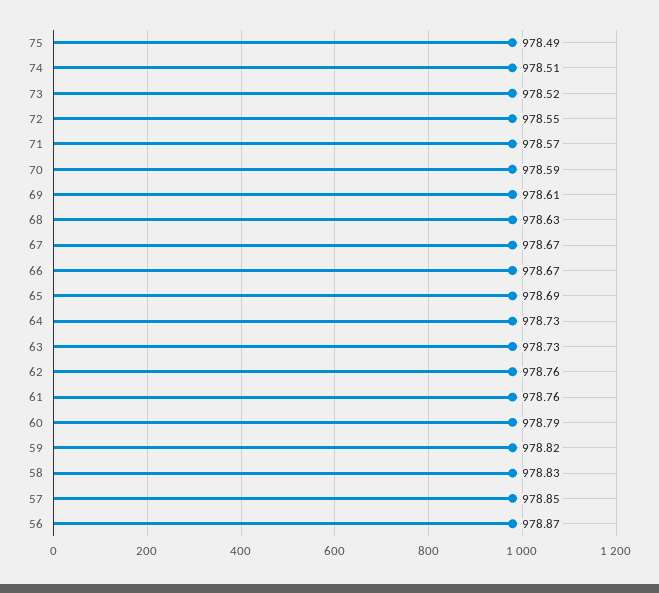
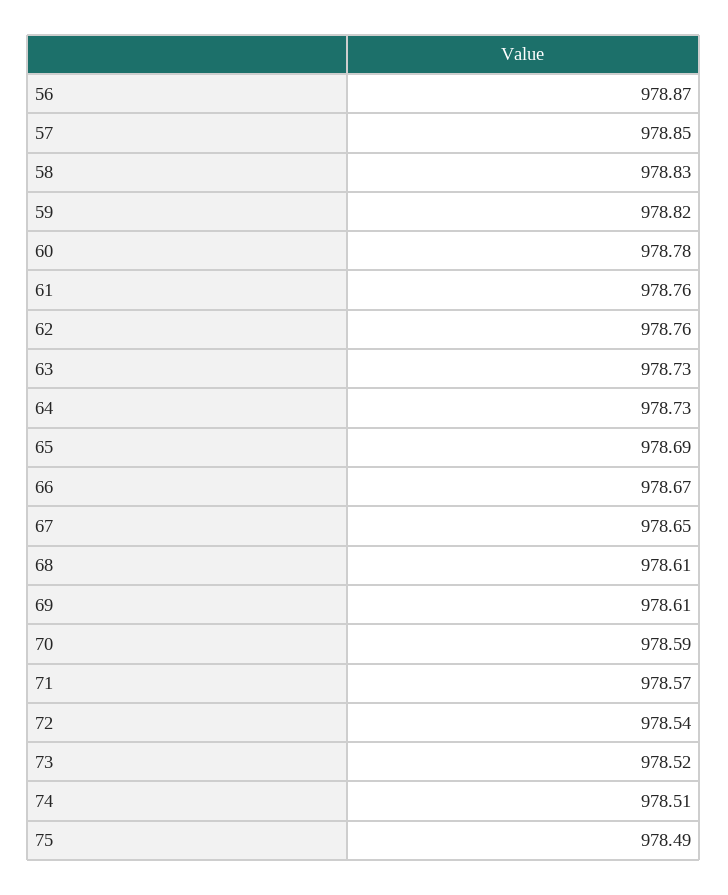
  {
    "75": 978.49,
    "74": 978.51,
    "73": 978.52,
-   "72": 978.55,
+   "72": 978.54,
    "71": 978.57,
    "70": 978.59,
    "69": 978.61,
-   "68": 978.63,
+   "68": 978.61,
-   "67": 978.67,
+   "67": 978.65,
    "66": 978.67,
    "65": 978.69,
    "64": 978.73,
    "63": 978.73,
    "62": 978.76,
    "61": 978.76,
-   "60": 978.79,
+   "60": 978.78,
    "59": 978.82,
    "58": 978.83,
    "57": 978.85,
    "56": 978.87
  }

